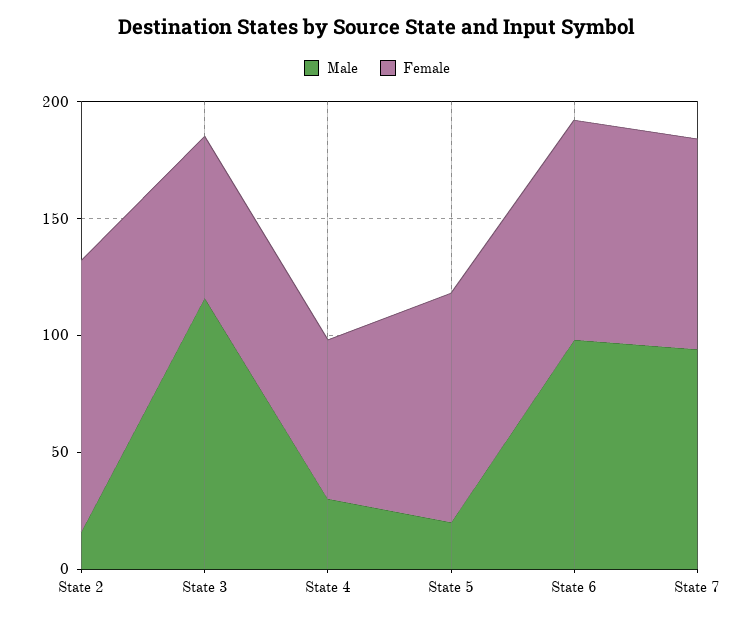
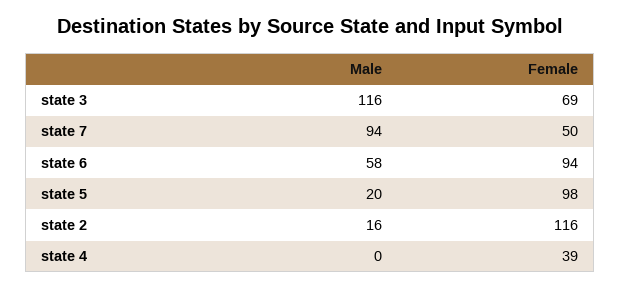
  {
    "Male": {
      "State 2": 16,
      "State 3": 116,
-     "State 4": 30,
+     "State 4": 0,
      "State 5": 20,
-     "State 6": 100,
+     "State 6": 58,
      "State 7": 94
    },
    "Female": {
      "State 2": 116,
      "State 3": 69,
-     "State 4": 70,
+     "State 4": 39,
      "State 5": 98,
      "State 6": 94,
-     "State 7": 90
+     "State 7": 50
    }
  }

